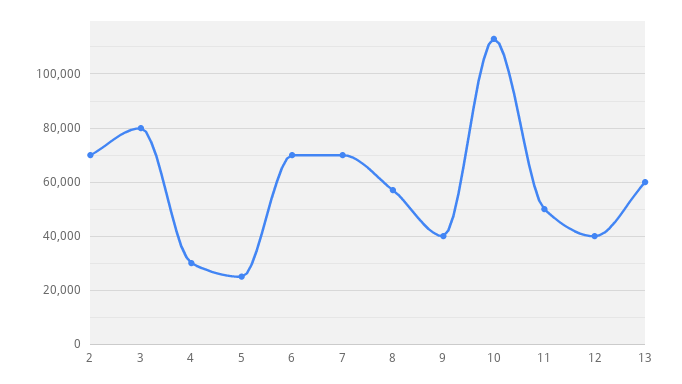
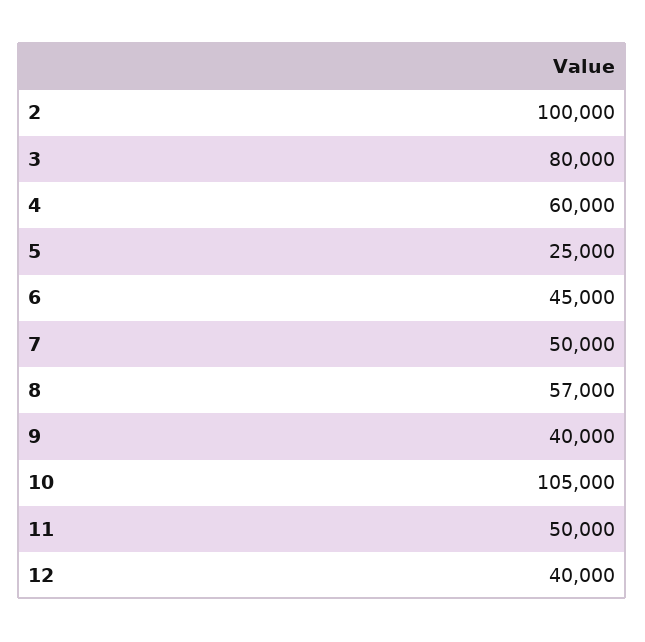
  {
-   "2": 70000,
+   "2": 100000,
    "3": 80000,
-   "4": 30000,
+   "4": 60000,
    "5": 25000,
-   "6": 70000,
+   "6": 45000,
-   "7": 70000,
+   "7": 50000,
    "8": 57000,
    "9": 40000,
-   "10": 112500,
+   "10": 105000,
    "11": 50000,
-   "12": 40000,
+   "12": 40000
-   "13": 60000
  }

